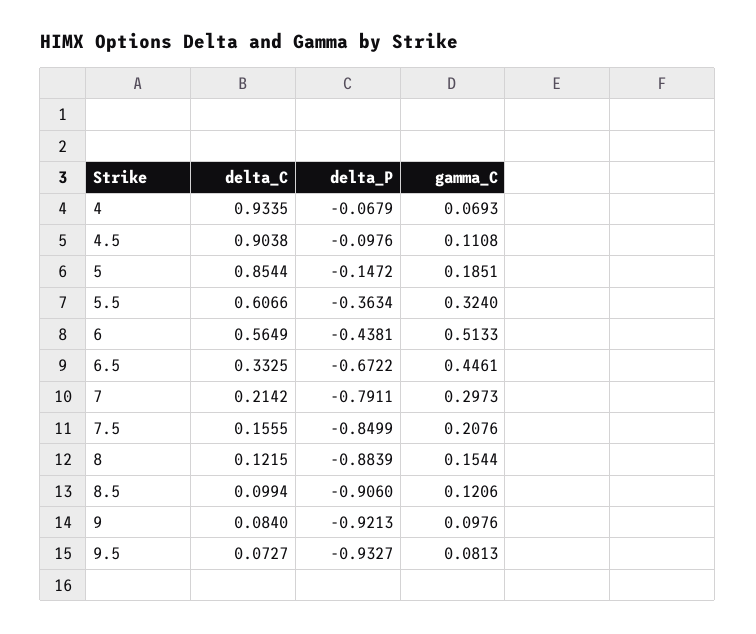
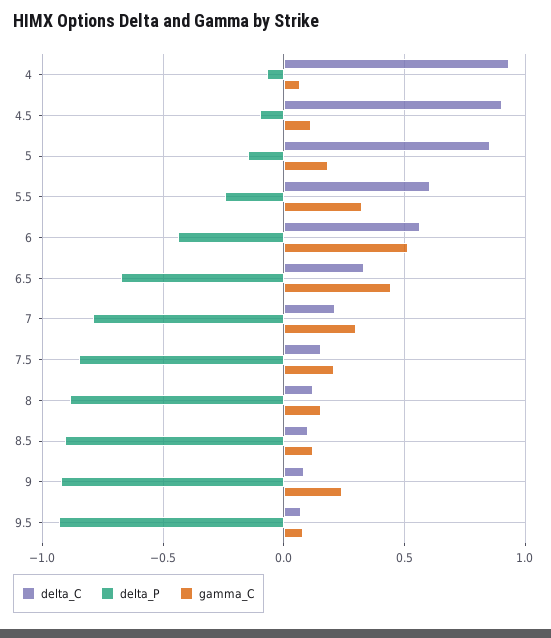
  {
    "delta_C": {
      "4": 0.9335,
      "4.5": 0.9038,
      "5": 0.8544,
      "5.5": 0.6066,
      "6": 0.5649,
      "6.5": 0.3325,
      "7": 0.2142,
      "7.5": 0.1555,
      "8": 0.1215,
      "8.5": 0.0994,
      "9": 0.084,
      "9.5": 0.0727
    },
    "delta_P": {
      "4": -0.0679,
      "4.5": -0.0976,
      "5": -0.1472,
-     "5.5": -0.3634,
+     "5.5": -0.25,
      "6": -0.4381,
      "6.5": -0.6722,
      "7": -0.7911,
      "7.5": -0.8499,
      "8": -0.8839,
      "8.5": -0.906,
      "9": -0.9213,
      "9.5": -0.9327
    },
    "gamma_C": {
      "4": 0.0693,
      "4.5": 0.1108,
      "5": 0.1851,
      "5.5": 0.324,
      "6": 0.5133,
      "6.5": 0.4461,
      "7": 0.2973,
      "7.5": 0.2076,
      "8": 0.1544,
      "8.5": 0.1206,
-     "9": 0.0976,
+     "9": 0.25,
      "9.5": 0.0813
    }
  }

